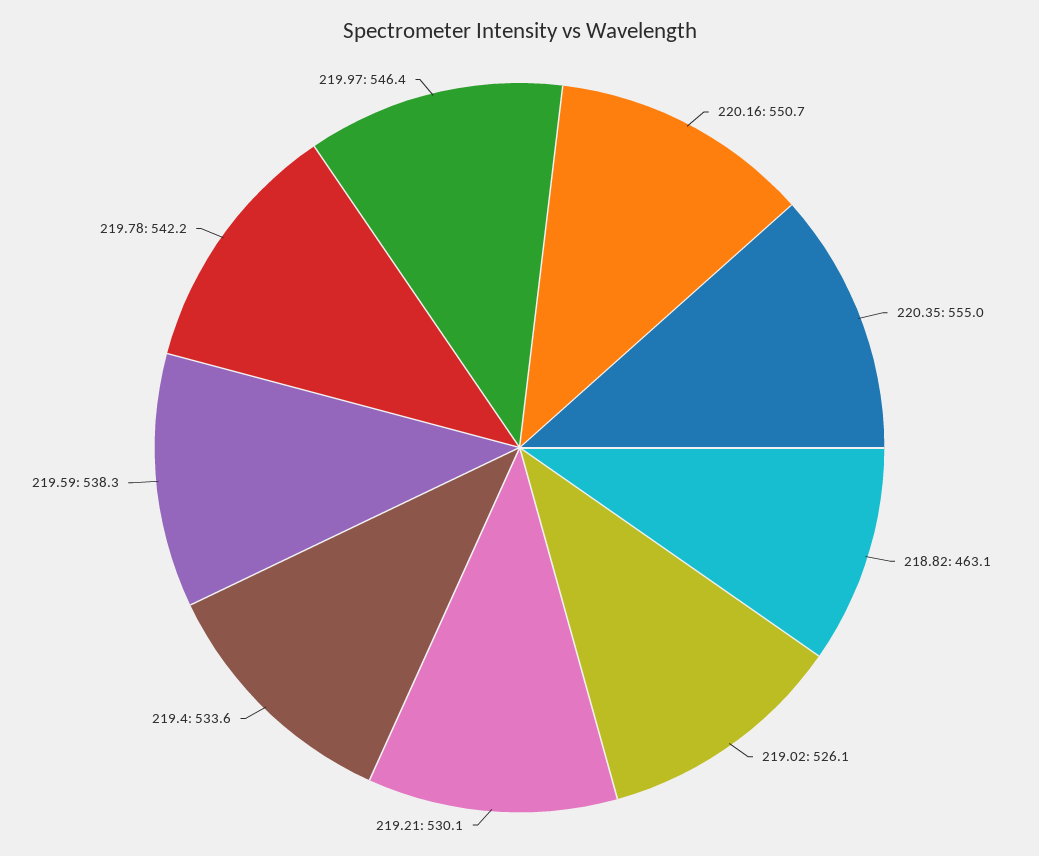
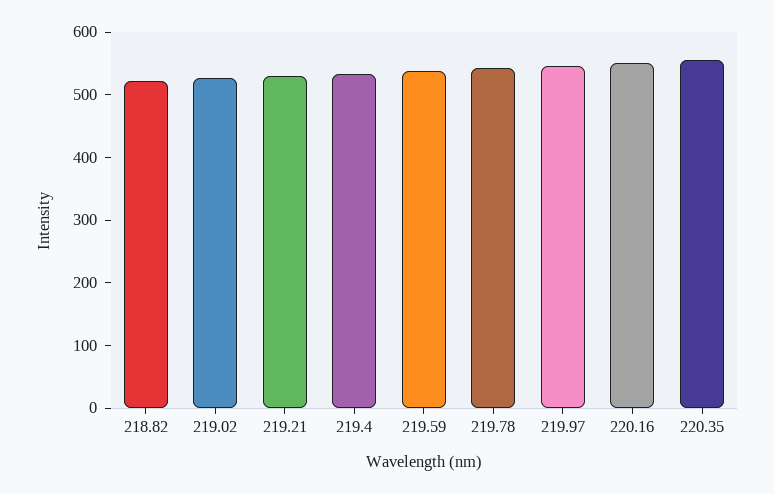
  {
    "220.16": 550.7,
    "220.35": 555,
-   "218.82": 463.1,
+   "218.82": 520,
    "219.02": 526.1,
    "219.21": 530.1,
    "219.4": 533.6,
    "219.59": 538.3,
    "219.78": 542.2,
    "219.97": 546.4
  }

